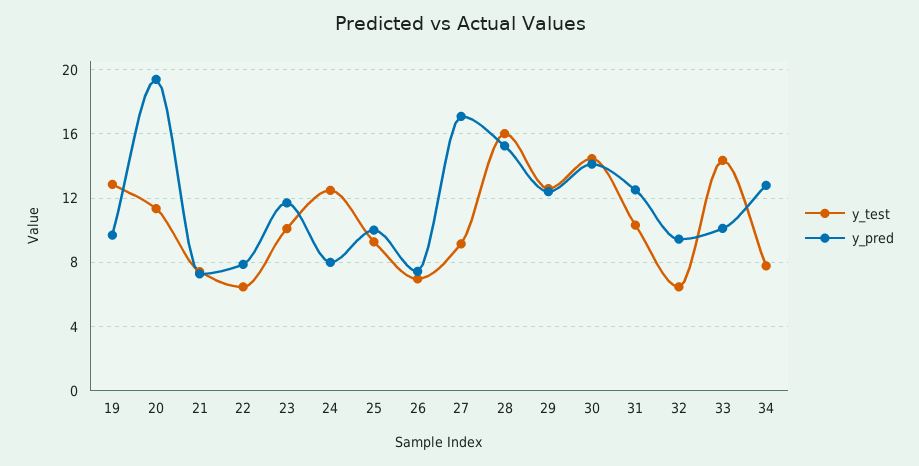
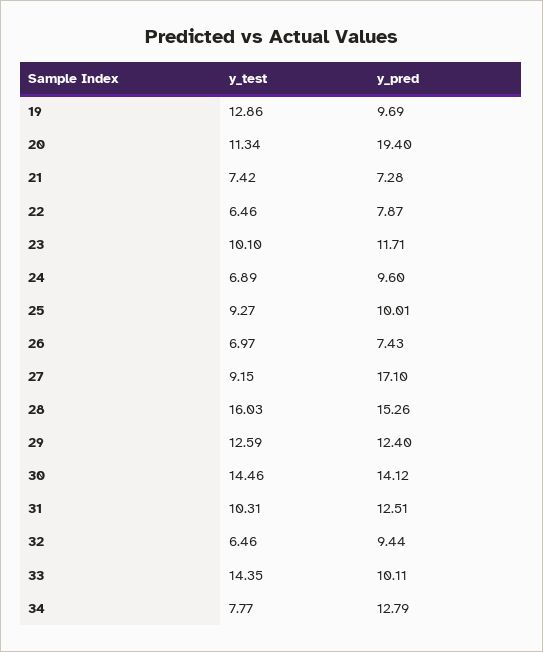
  {
    "y_test": {
      "19": 12.86,
      "20": 11.34,
      "21": 7.42,
      "22": 6.46,
      "23": 10.1,
-     "24": 12.5,
+     "24": 6.89,
      "25": 9.27,
      "26": 6.97,
      "27": 9.15,
      "28": 16.03,
      "29": 12.59,
      "30": 14.46,
      "31": 10.31,
      "32": 6.46,
      "33": 14.35,
      "34": 7.77
    },
    "y_pred": {
      "19": 9.69,
      "20": 19.4,
      "21": 7.28,
      "22": 7.87,
      "23": 11.71,
-     "24": 8,
+     "24": 9.6,
      "25": 10.01,
      "26": 7.43,
      "27": 17.1,
      "28": 15.26,
      "29": 12.4,
      "30": 14.12,
      "31": 12.51,
      "32": 9.44,
      "33": 10.11,
      "34": 12.79
    }
  }

